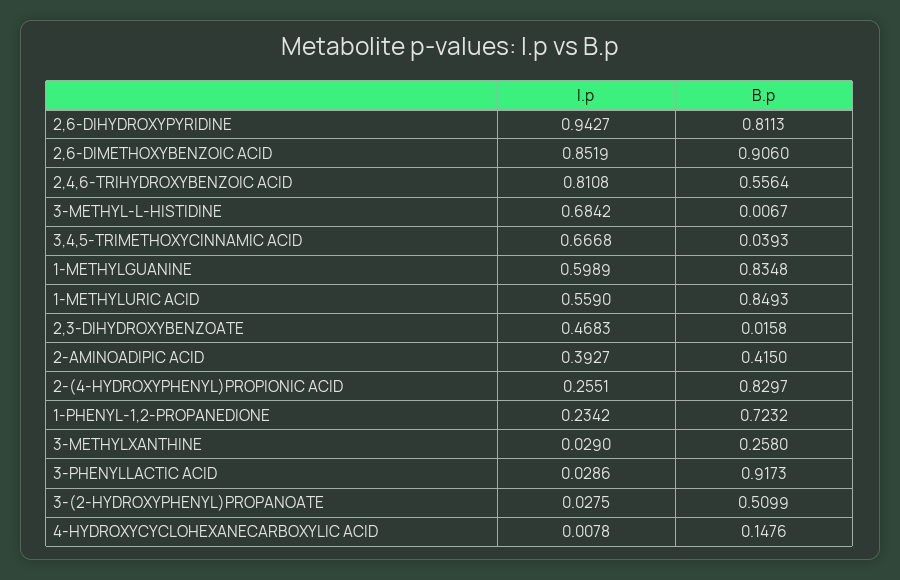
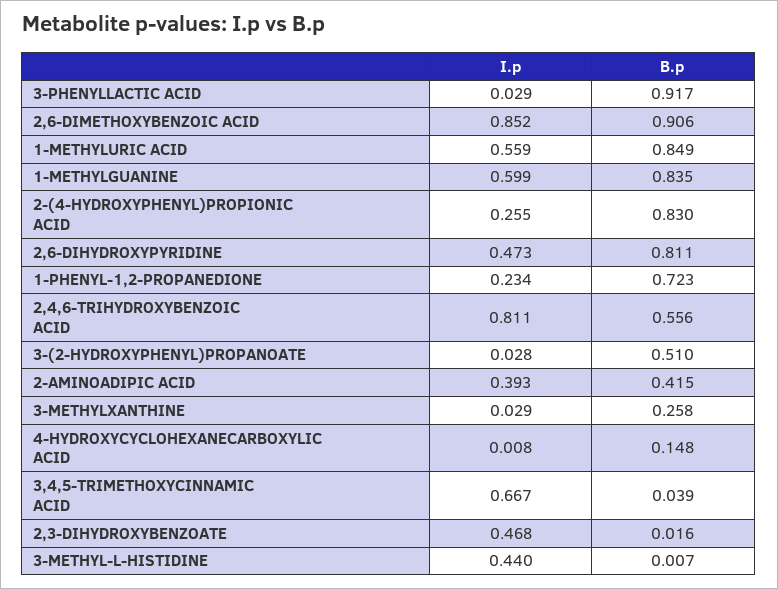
  {
    "I.p": {
-     "2,6-DIHYDROXYPYRIDINE": 0.9427,
+     "2,6-DIHYDROXYPYRIDINE": 0.473,
      "2,6-DIMETHOXYBENZOIC ACID": 0.8519,
      "2,4,6-TRIHYDROXYBENZOIC ACID": 0.8108,
-     "3-METHYL-L-HISTIDINE": 0.6842,
+     "3-METHYL-L-HISTIDINE": 0.44,
      "3,4,5-TRIMETHOXYCINNAMIC ACID": 0.6668,
      "1-METHYLGUANINE": 0.5989,
      "1-METHYLURIC ACID": 0.559,
      "2,3-DIHYDROXYBENZOATE": 0.4683,
      "2-AMINOADIPIC ACID": 0.3927,
      "2-(4-HYDROXYPHENYL)PROPIONIC ACID": 0.2551,
      "1-PHENYL-1,2-PROPANEDIONE": 0.2342,
      "3-METHYLXANTHINE": 0.029,
      "3-PHENYLLACTIC ACID": 0.0286,
      "3-(2-HYDROXYPHENYL)PROPANOATE": 0.0275,
      "4-HYDROXYCYCLOHEXANECARBOXYLIC ACID": 0.0078
    },
    "B.p": {
      "2,6-DIHYDROXYPYRIDINE": 0.8113,
      "2,6-DIMETHOXYBENZOIC ACID": 0.906,
      "2,4,6-TRIHYDROXYBENZOIC ACID": 0.5564,
      "3-METHYL-L-HISTIDINE": 0.0067,
      "3,4,5-TRIMETHOXYCINNAMIC ACID": 0.0393,
      "1-METHYLGUANINE": 0.8348,
      "1-METHYLURIC ACID": 0.8493,
      "2,3-DIHYDROXYBENZOATE": 0.0158,
      "2-AMINOADIPIC ACID": 0.415,
      "2-(4-HYDROXYPHENYL)PROPIONIC ACID": 0.8297,
      "1-PHENYL-1,2-PROPANEDIONE": 0.7232,
      "3-METHYLXANTHINE": 0.258,
      "3-PHENYLLACTIC ACID": 0.9173,
      "3-(2-HYDROXYPHENYL)PROPANOATE": 0.5099,
      "4-HYDROXYCYCLOHEXANECARBOXYLIC ACID": 0.1476
    }
  }

